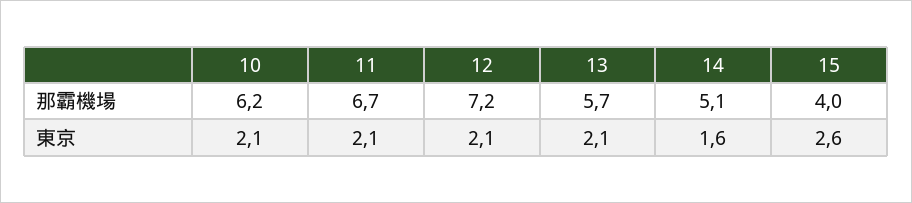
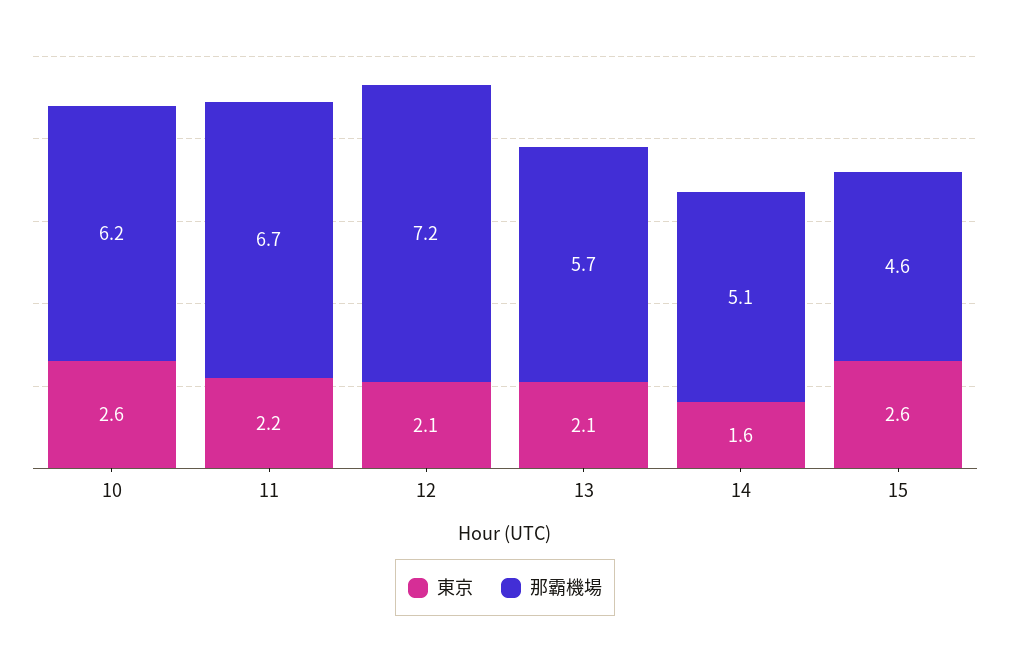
  {
    "那霸機場": {
      "10": 6.2,
      "11": 6.7,
      "12": 7.2,
      "13": 5.7,
      "14": 5.1,
-     "15": 4
+     "15": 4.6
    },
    "東京": {
-     "10": 2.1,
+     "10": 2.6,
-     "11": 2.1,
+     "11": 2.2,
      "12": 2.1,
      "13": 2.1,
      "14": 1.6,
      "15": 2.6
    }
  }

